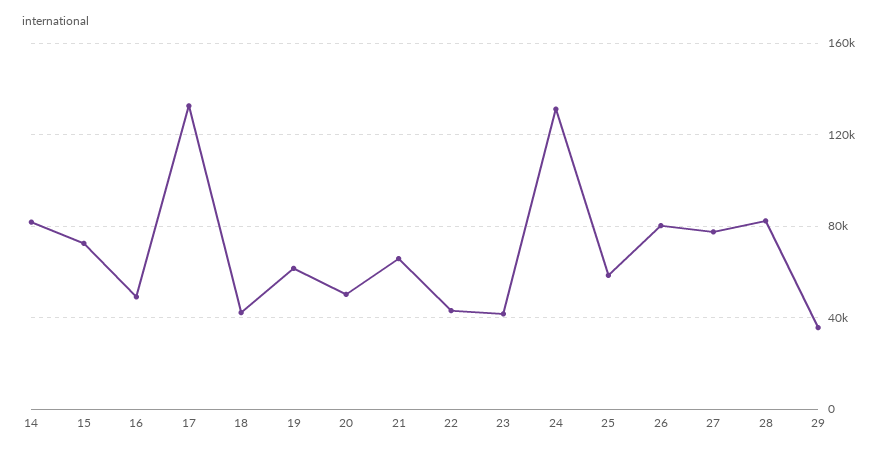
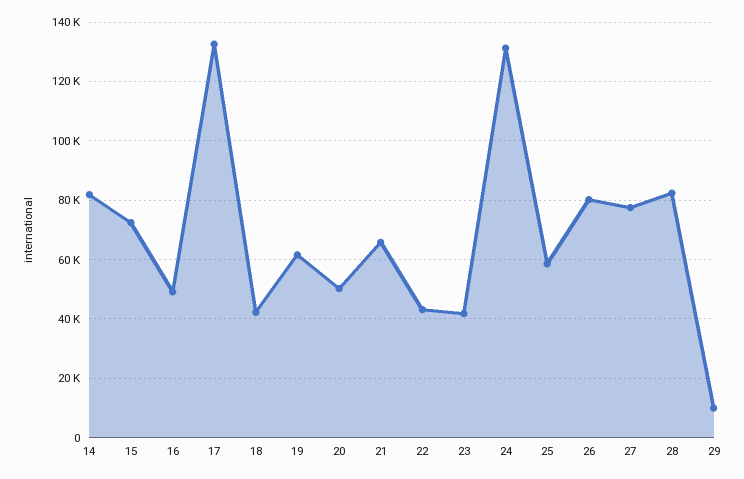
  {
    "14": 82500,
    "15": 72500,
    "16": 50000,
    "17": 132500,
    "18": 42500,
    "19": 62500,
    "20": 50000,
    "21": 65000,
    "22": 42500,
    "23": 42500,
    "24": 130000,
    "25": 57500,
    "26": 80000,
    "27": 77500,
    "28": 82500,
-   "29": 35000
+   "29": 10000
  }

